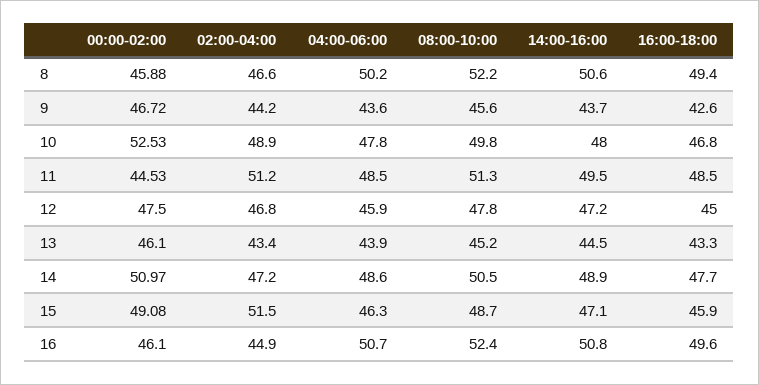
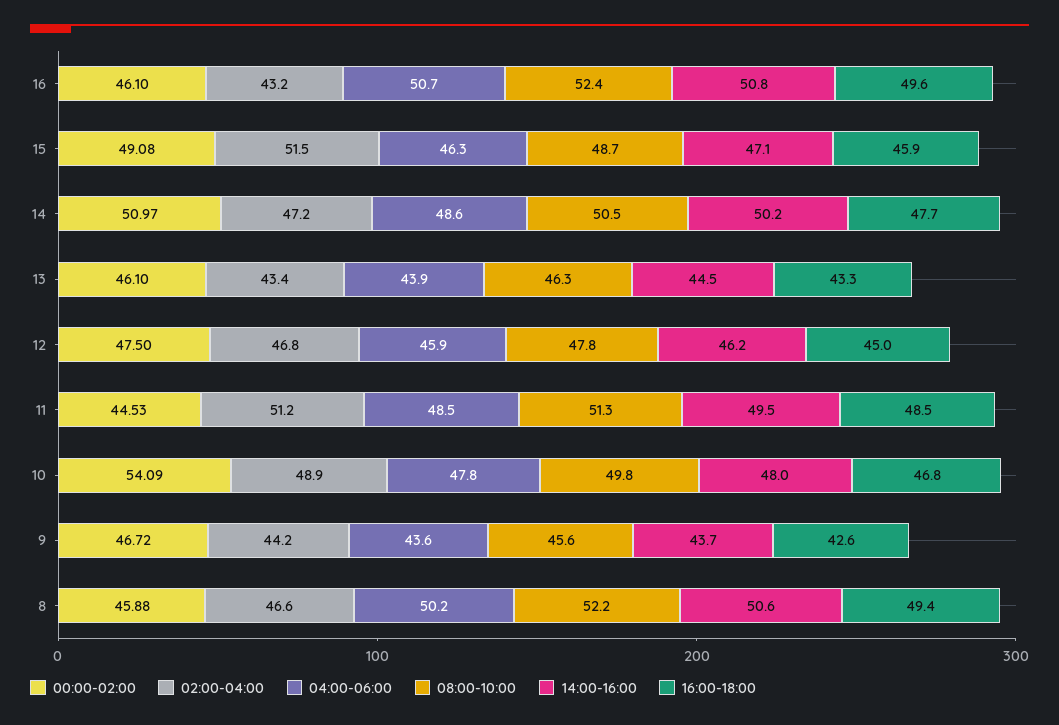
  {
    "00:00-02:00": {
      "8": 45.88,
      "9": 46.72,
-     "10": 52.53,
+     "10": 54.09,
      "11": 44.53,
      "12": 47.5,
      "13": 46.1,
      "14": 50.97,
      "15": 49.08,
      "16": 46.1
    },
    "02:00-04:00": {
      "8": 46.6,
      "9": 44.2,
      "10": 48.9,
      "11": 51.2,
      "12": 46.8,
      "13": 43.4,
      "14": 47.2,
      "15": 51.5,
-     "16": 44.9
+     "16": 43.2
    },
    "04:00-06:00": {
      "8": 50.2,
      "9": 43.6,
      "10": 47.8,
      "11": 48.5,
      "12": 45.9,
      "13": 43.9,
      "14": 48.6,
      "15": 46.3,
      "16": 50.7
    },
    "08:00-10:00": {
      "8": 52.2,
      "9": 45.6,
      "10": 49.8,
      "11": 51.3,
      "12": 47.8,
-     "13": 45.2,
+     "13": 46.3,
      "14": 50.5,
      "15": 48.7,
      "16": 52.4
    },
    "14:00-16:00": {
      "8": 50.6,
      "9": 43.7,
      "10": 48,
      "11": 49.5,
-     "12": 47.2,
+     "12": 46.2,
      "13": 44.5,
-     "14": 48.9,
+     "14": 50.2,
      "15": 47.1,
      "16": 50.8
    },
    "16:00-18:00": {
      "8": 49.4,
      "9": 42.6,
      "10": 46.8,
      "11": 48.5,
      "12": 45,
      "13": 43.3,
      "14": 47.7,
      "15": 45.9,
      "16": 49.6
    }
  }

